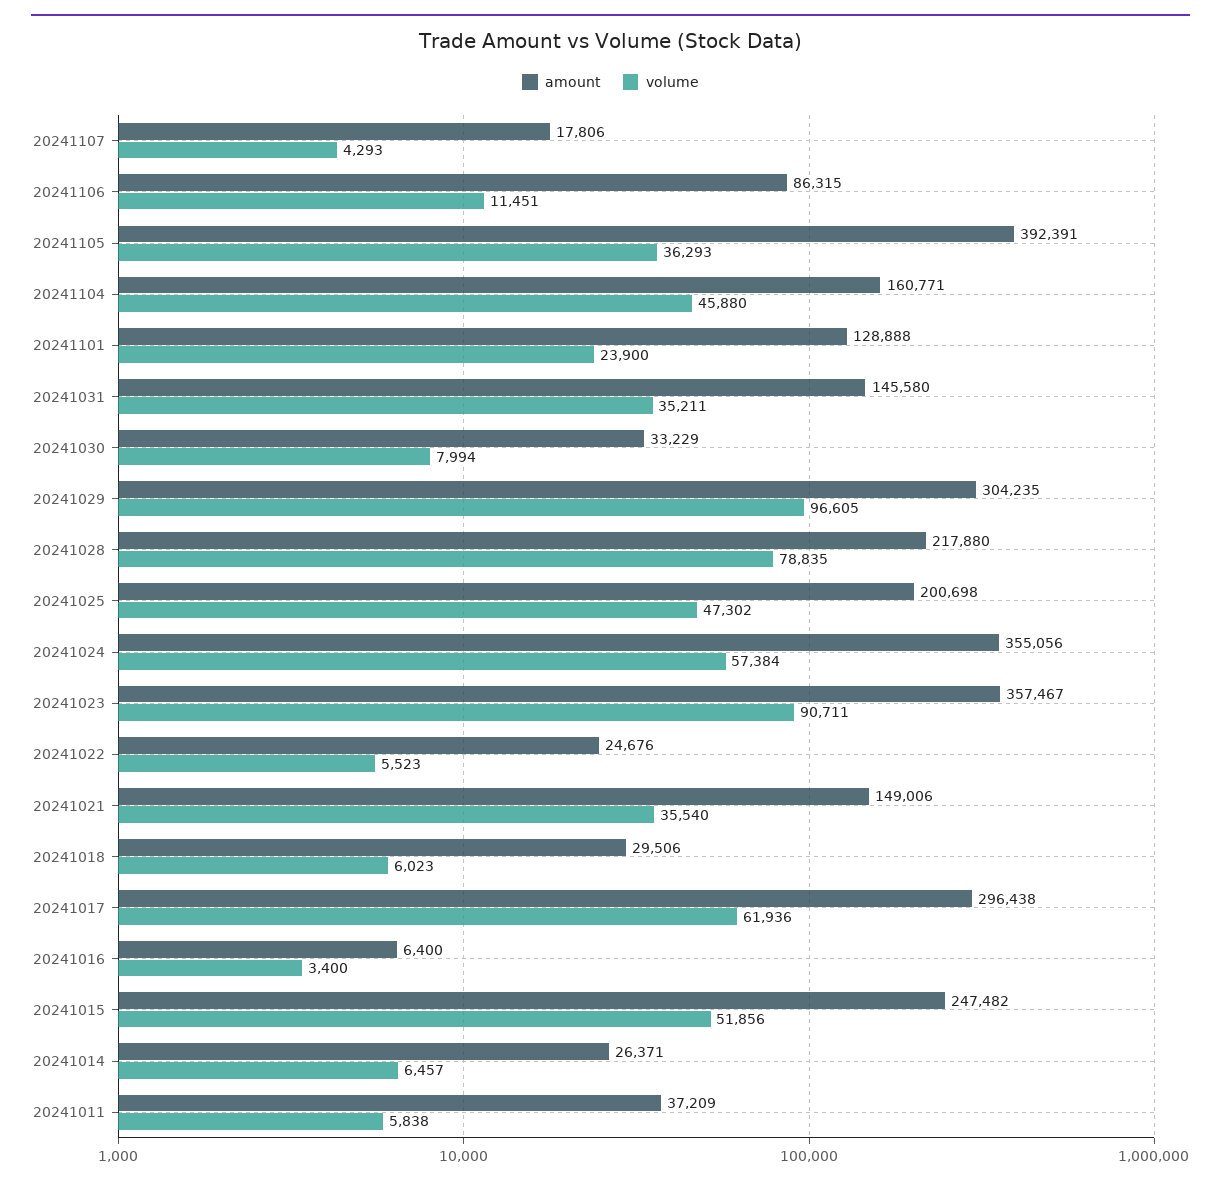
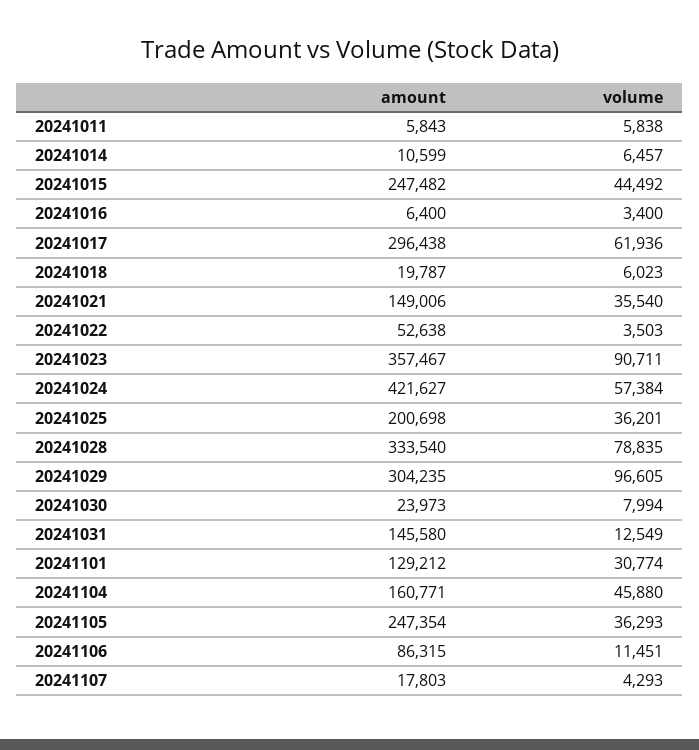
  {
    "amount": {
-     "20241107": 17806,
+     "20241107": 17803,
      "20241106": 86315,
-     "20241105": 392391,
+     "20241105": 247354,
      "20241104": 160771,
-     "20241101": 128888,
+     "20241101": 129212,
      "20241031": 145580,
-     "20241030": 33229,
+     "20241030": 23973,
      "20241029": 304235,
-     "20241028": 217880,
+     "20241028": 333540,
      "20241025": 200698,
-     "20241024": 355056,
+     "20241024": 421627,
      "20241023": 357467,
-     "20241022": 24676,
+     "20241022": 52638,
      "20241021": 149006,
-     "20241018": 29506,
+     "20241018": 19787,
      "20241017": 296438,
      "20241016": 6400,
      "20241015": 247482,
-     "20241014": 26371,
+     "20241014": 10599,
-     "20241011": 37209
+     "20241011": 5843
    },
    "volume": {
      "20241107": 4293,
      "20241106": 11451,
      "20241105": 36293,
      "20241104": 45880,
-     "20241101": 23900,
+     "20241101": 30774,
-     "20241031": 35211,
+     "20241031": 12549,
      "20241030": 7994,
      "20241029": 96605,
      "20241028": 78835,
-     "20241025": 47302,
+     "20241025": 36201,
      "20241024": 57384,
      "20241023": 90711,
-     "20241022": 5523,
+     "20241022": 3503,
      "20241021": 35540,
      "20241018": 6023,
      "20241017": 61936,
      "20241016": 3400,
-     "20241015": 51856,
+     "20241015": 44492,
      "20241014": 6457,
      "20241011": 5838
    }
  }

